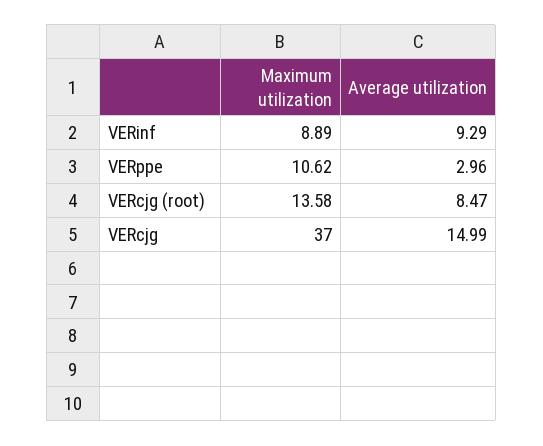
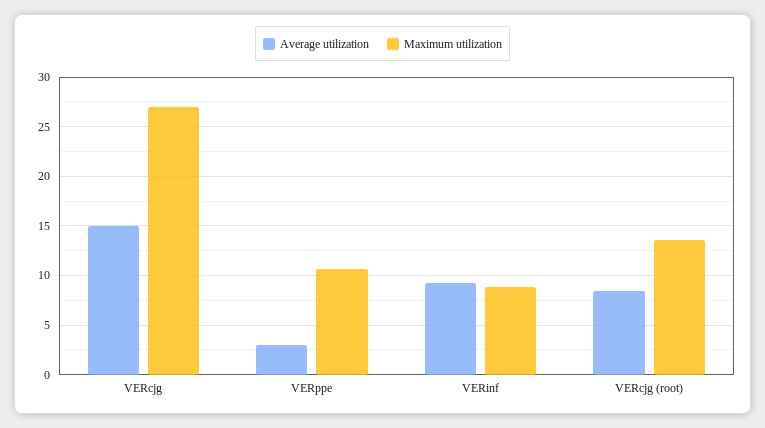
  {
    "Maximum utilization": {
      "VERinf": 8.89,
      "VERppe": 10.62,
      "VERcjg (root)": 13.58,
-     "VERcjg": 37
+     "VERcjg": 27
    },
    "Average utilization": {
      "VERinf": 9.29,
      "VERppe": 2.96,
      "VERcjg (root)": 8.47,
      "VERcjg": 14.99
    }
  }

